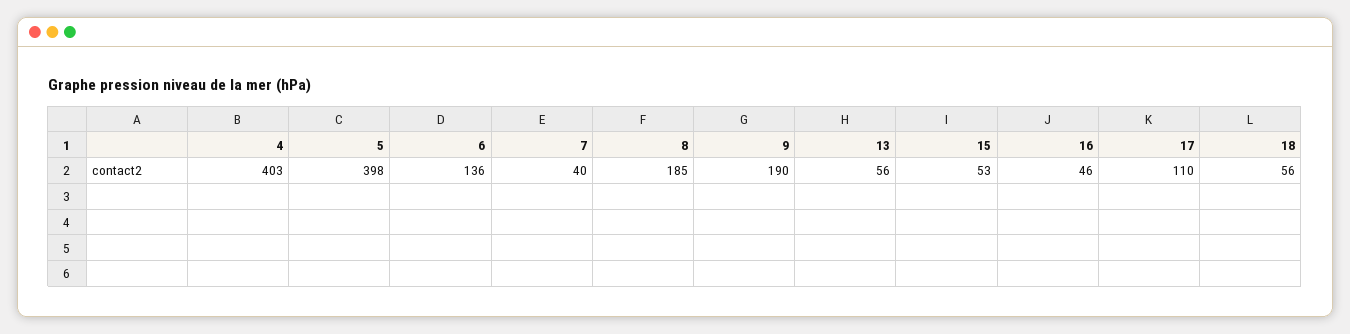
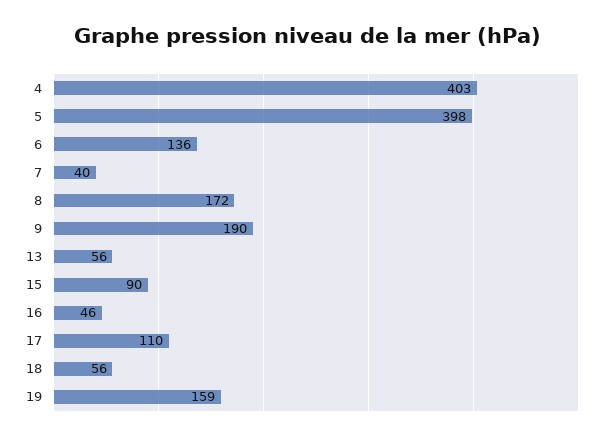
  {
    "4": 403,
    "5": 398,
    "6": 136,
    "7": 40,
-   "8": 185,
+   "8": 172,
    "9": 190,
    "13": 56,
-   "15": 53,
+   "15": 90,
    "16": 46,
    "17": 110,
-   "18": 56
+   "18": 56,
+   "19": 159
  }

